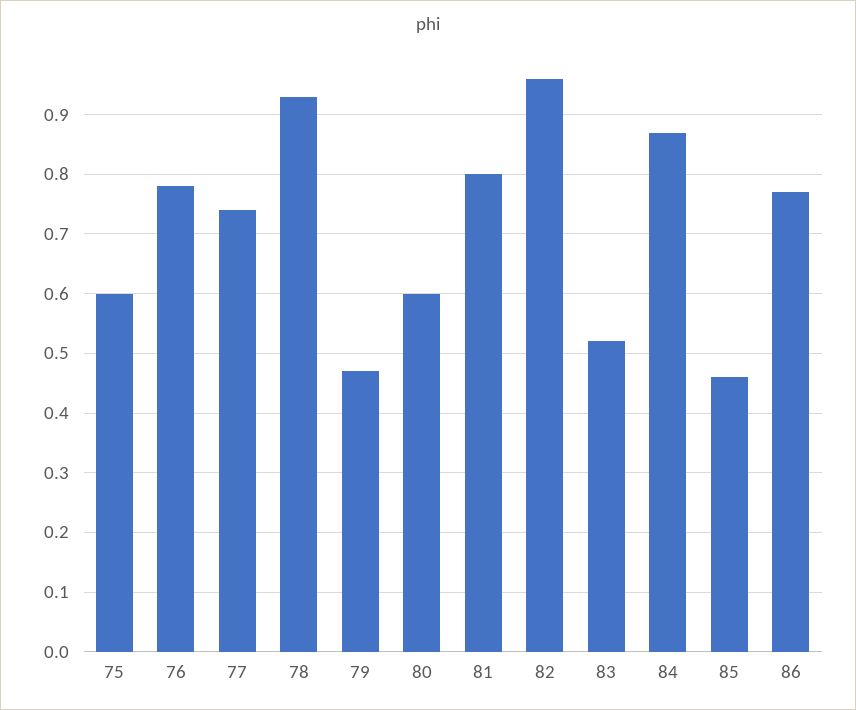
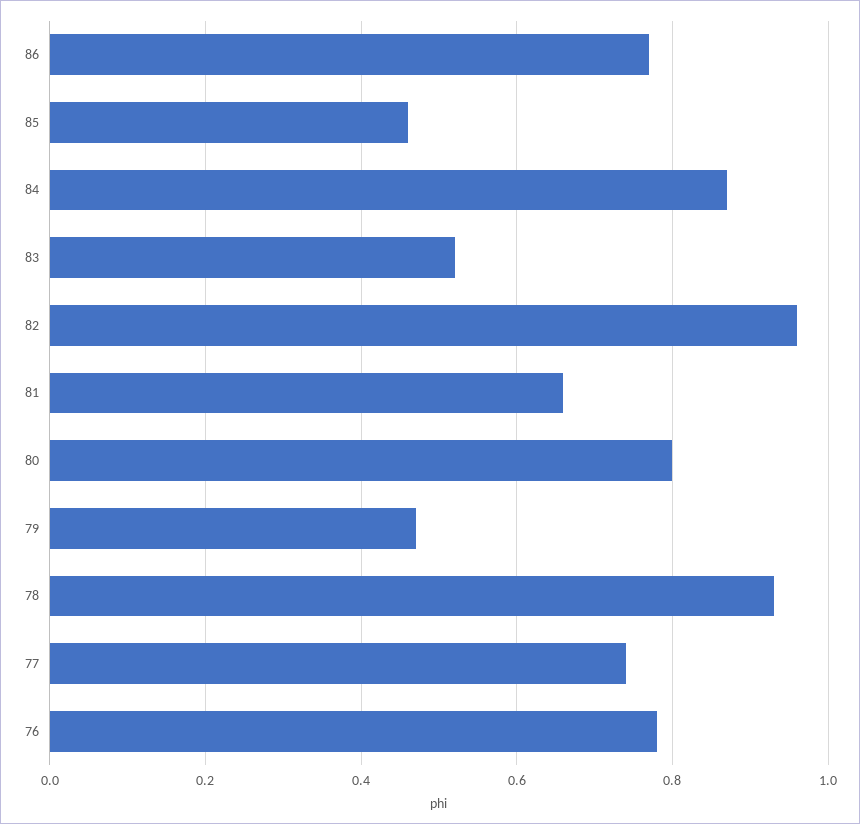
  {
-   "75": 0.6,
    "76": 0.8,
    "77": 0.75,
    "78": 0.95,
    "79": 0.45,
-   "80": 0.6,
+   "80": 0.8,
-   "81": 0.8,
+   "81": 0.65,
    "82": 0.95,
    "83": 0.5,
    "84": 0.85,
    "85": 0.45,
    "86": 0.75
  }

